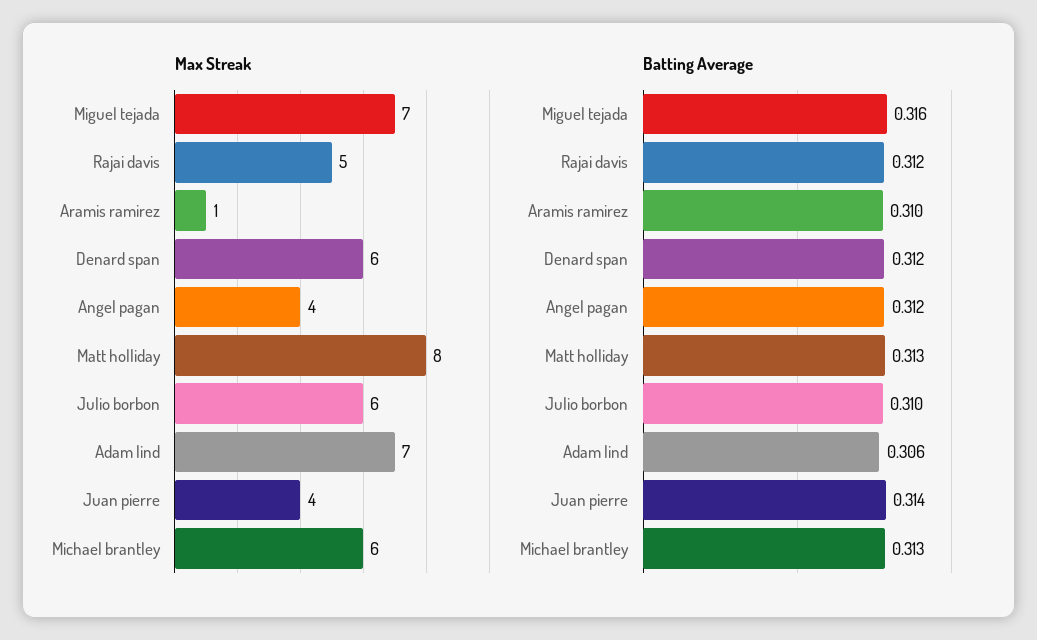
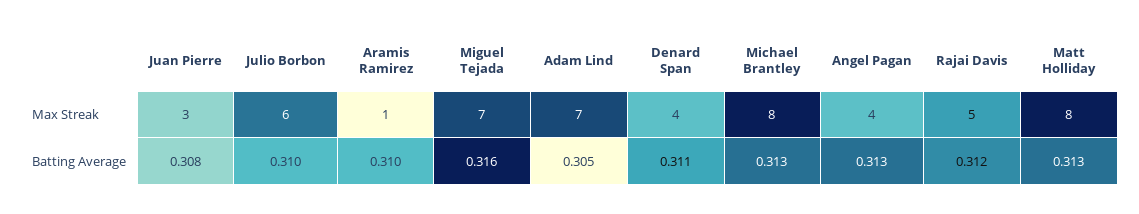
  {
    "Max Streak": {
      "Miguel tejada": 7,
      "Rajai davis": 5,
      "Aramis ramirez": 1,
-     "Denard span": 6,
+     "Denard span": 4,
      "Angel pagan": 4,
      "Matt holliday": 8,
      "Julio borbon": 6,
      "Adam lind": 7,
-     "Juan pierre": 4,
+     "Juan pierre": 3,
-     "Michael brantley": 6
+     "Michael brantley": 8
    },
    "Batting Average": {
      "Miguel tejada": 0.316,
      "Rajai davis": 0.312,
      "Aramis ramirez": 0.31,
-     "Denard span": 0.312,
+     "Denard span": 0.311,
-     "Angel pagan": 0.312,
+     "Angel pagan": 0.313,
      "Matt holliday": 0.313,
      "Julio borbon": 0.31,
-     "Adam lind": 0.306,
+     "Adam lind": 0.305,
-     "Juan pierre": 0.314,
+     "Juan pierre": 0.308,
      "Michael brantley": 0.313
    }
  }

